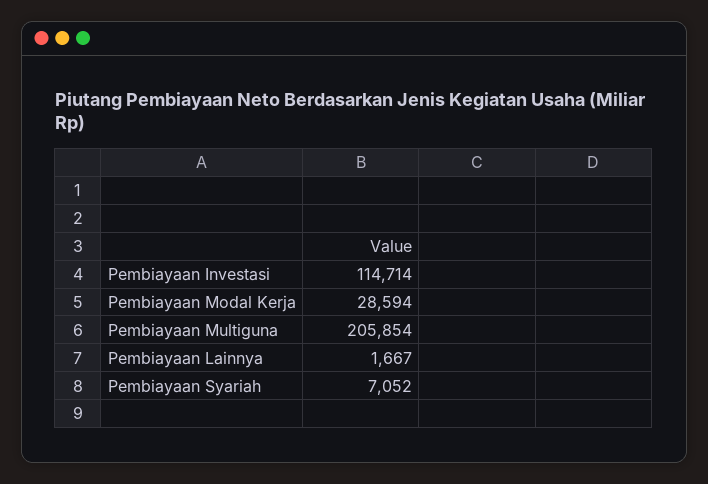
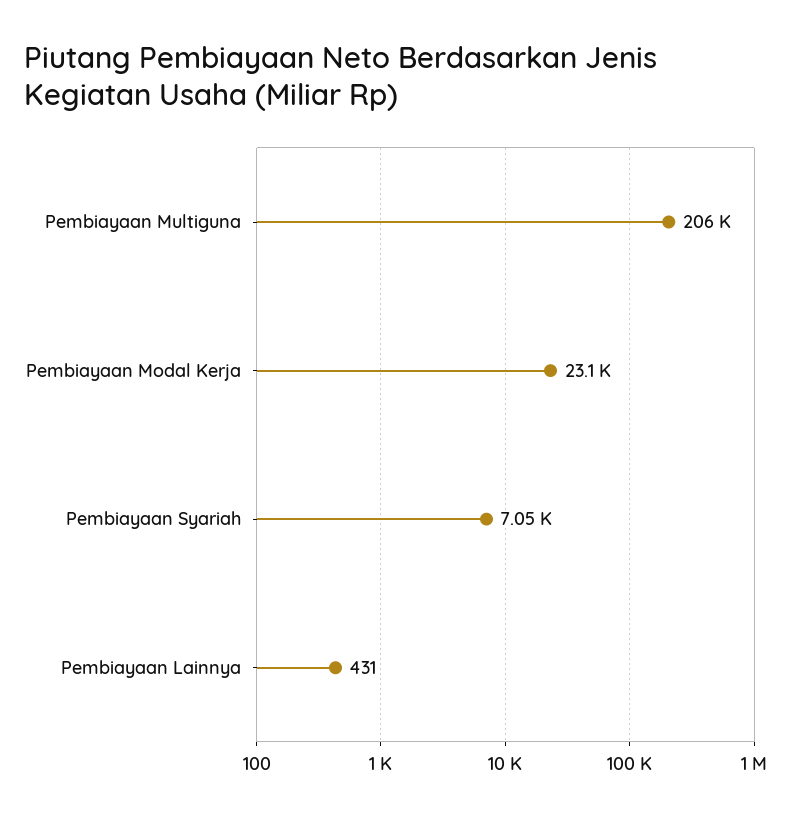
  {
-   "Pembiayaan Investasi": 114714,
-   "Pembiayaan Modal Kerja": 28594,
+   "Pembiayaan Modal Kerja": 23100,
    "Pembiayaan Multiguna": 205854,
-   "Pembiayaan Lainnya": 1667,
+   "Pembiayaan Lainnya": 431,
    "Pembiayaan Syariah": 7052
  }

